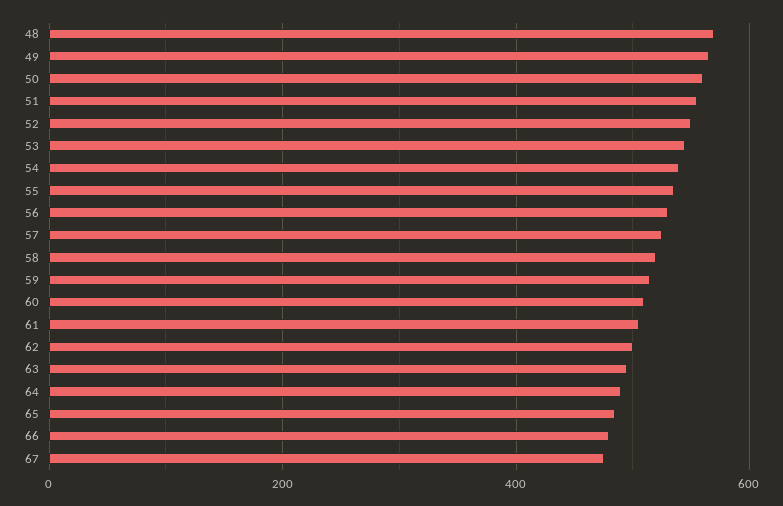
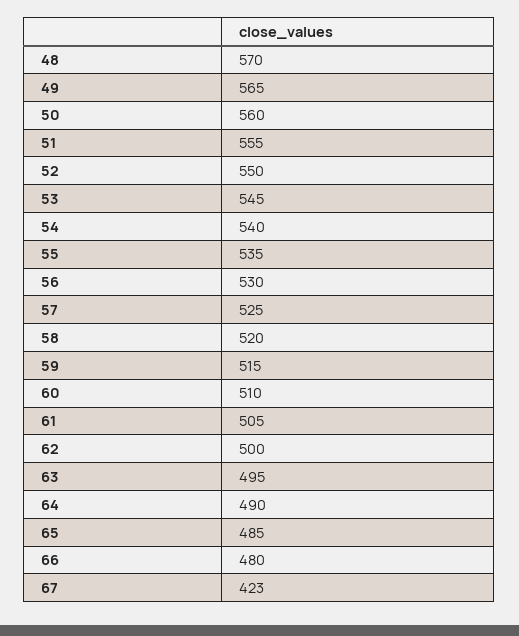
  {
    "48": 570,
    "49": 565,
    "50": 560,
    "51": 555,
    "52": 550,
    "53": 545,
    "54": 540,
    "55": 535,
    "56": 530,
    "57": 525,
    "58": 520,
    "59": 515,
    "60": 510,
    "61": 505,
    "62": 500,
    "63": 495,
    "64": 490,
    "65": 485,
    "66": 480,
-   "67": 480
+   "67": 423
  }

